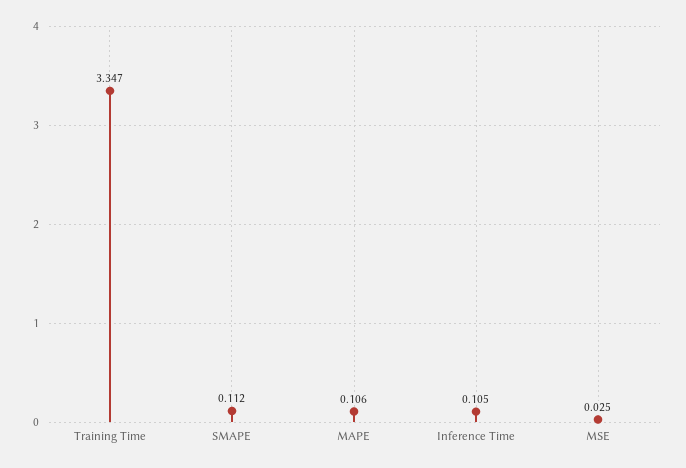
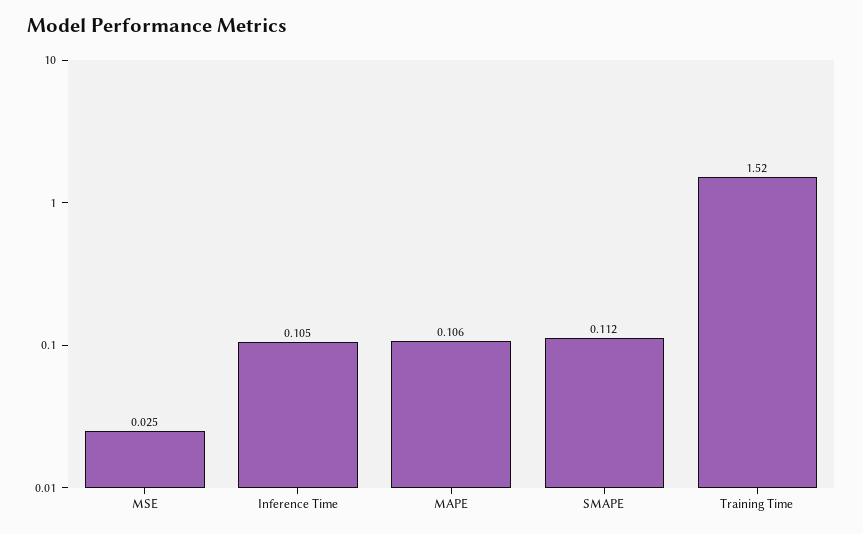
  {
-   "Training Time": 3.347,
+   "Training Time": 1.52,
    "SMAPE": 0.112,
    "MAPE": 0.106,
    "Inference Time": 0.105,
    "MSE": 0.025
  }

